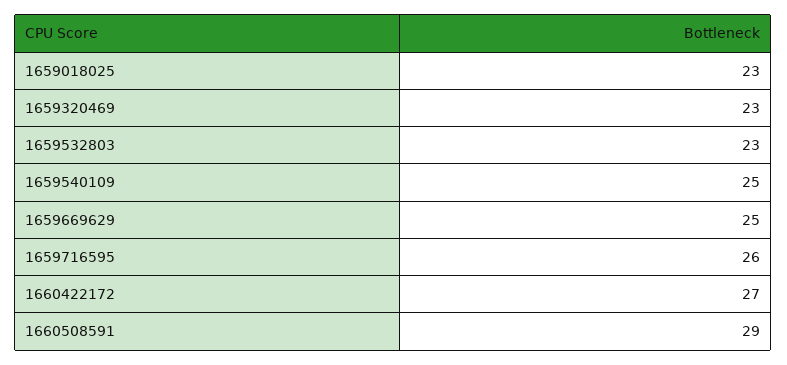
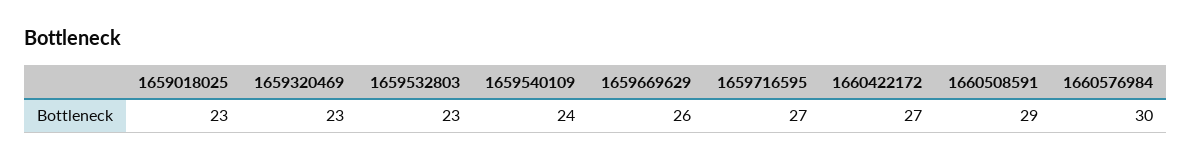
  {
    "1659018025": 23,
    "1659320469": 23,
    "1659532803": 23,
-   "1659540109": 25,
+   "1659540109": 24,
-   "1659669629": 25,
+   "1659669629": 26,
-   "1659716595": 26,
+   "1659716595": 27,
    "1660422172": 27,
-   "1660508591": 29
+   "1660508591": 29,
+   "1660576984": 30
  }

